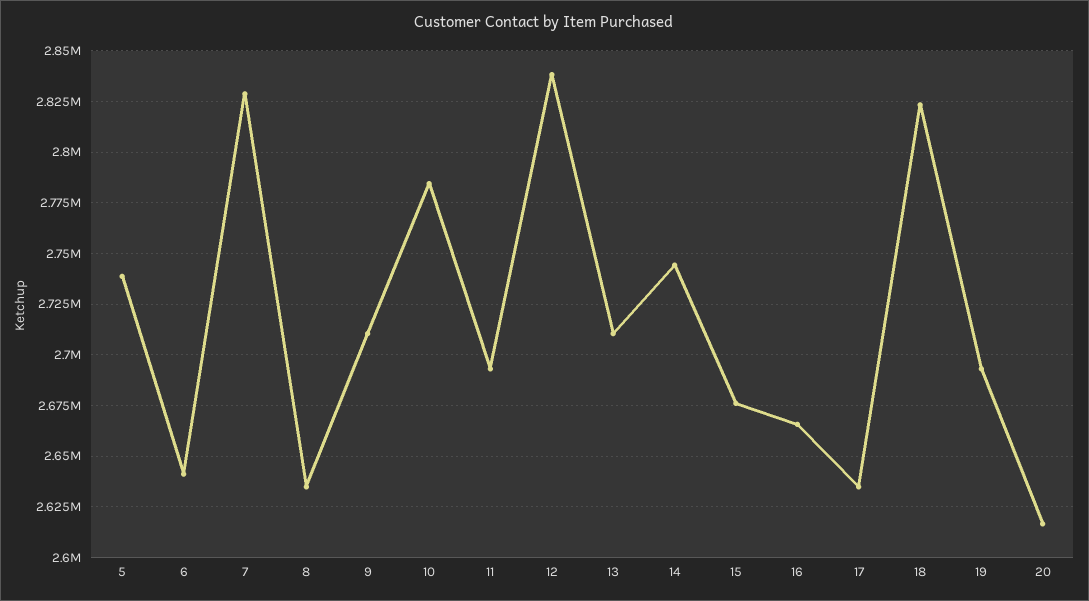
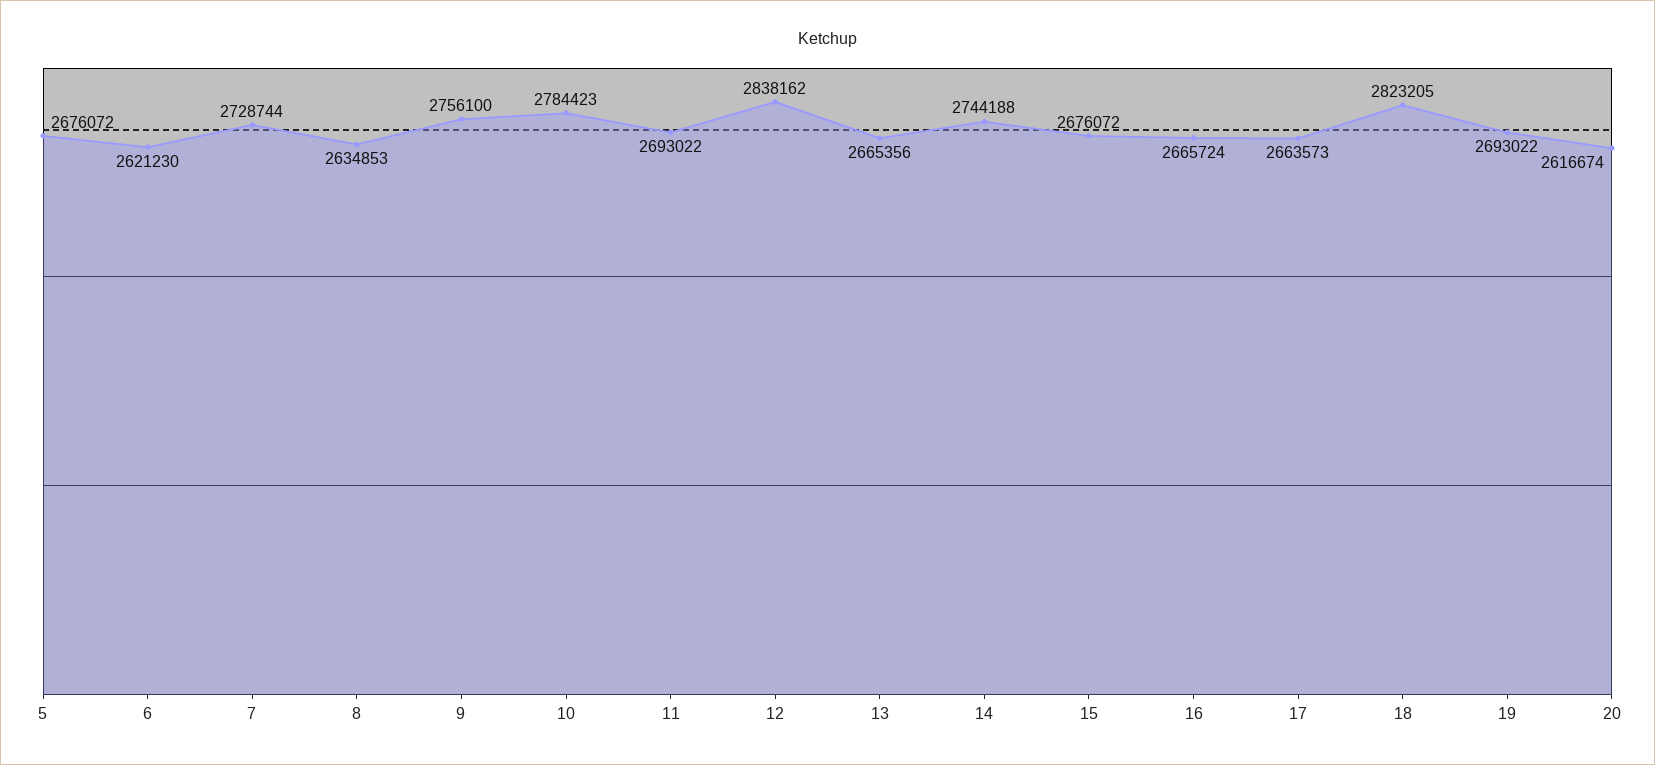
  {
-   "5": 2740000,
+   "5": 2676072,
-   "6": 2640000,
+   "6": 2621230,
-   "7": 2830000,
+   "7": 2728744,
    "8": 2634853,
-   "9": 2710000,
+   "9": 2756100,
    "10": 2784423,
    "11": 2693022,
    "12": 2838162,
-   "13": 2710000,
+   "13": 2665356,
    "14": 2744188,
    "15": 2676072,
    "16": 2665724,
-   "17": 2635000,
+   "17": 2663573,
    "18": 2823205,
    "19": 2693022,
    "20": 2616674
  }

